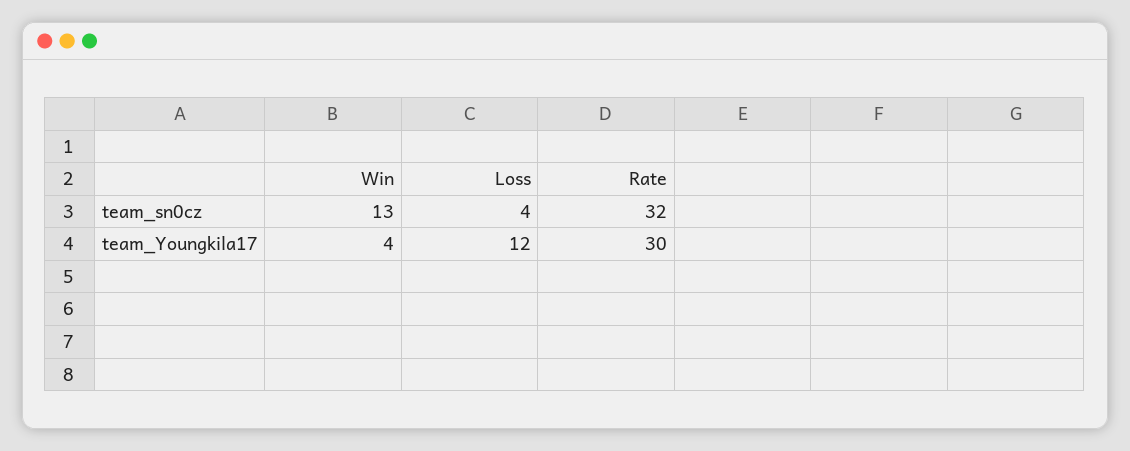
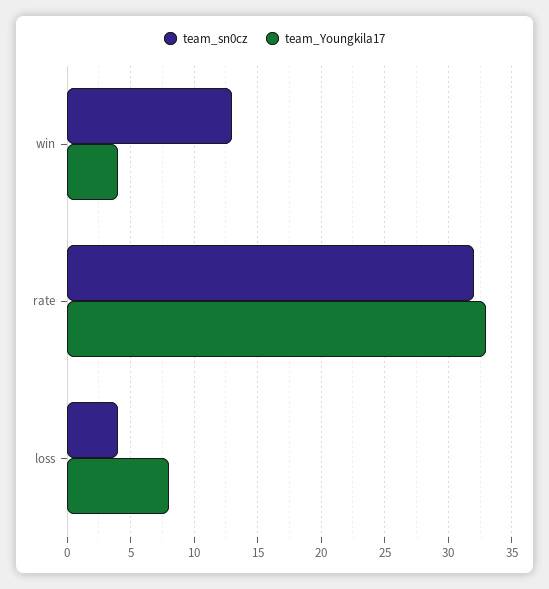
  {
    "team_sn0cz": {
      "Win": 13,
      "Loss": 4,
      "Rate": 32
    },
    "team_Youngkila17": {
      "Win": 4,
-     "Loss": 12,
+     "Loss": 8,
-     "Rate": 30
+     "Rate": 33
    }
  }

